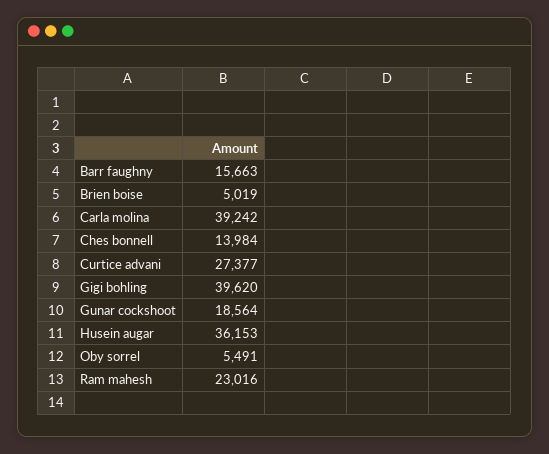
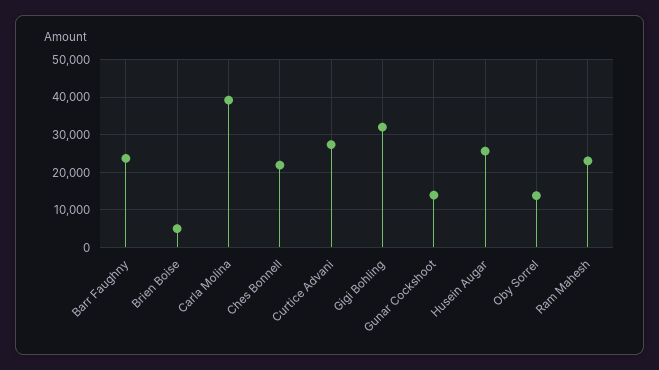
  {
-   "Barr faughny": 15663,
+   "Barr faughny": 24000,
    "Brien boise": 5019,
    "Carla molina": 39242,
-   "Ches bonnell": 13984,
+   "Ches bonnell": 22000,
    "Curtice advani": 27377,
-   "Gigi bohling": 39620,
+   "Gigi bohling": 32000,
-   "Gunar cockshoot": 18564,
+   "Gunar cockshoot": 14000,
-   "Husein augar": 36153,
+   "Husein augar": 26000,
-   "Oby sorrel": 5491,
+   "Oby sorrel": 14000,
    "Ram mahesh": 23016
  }

